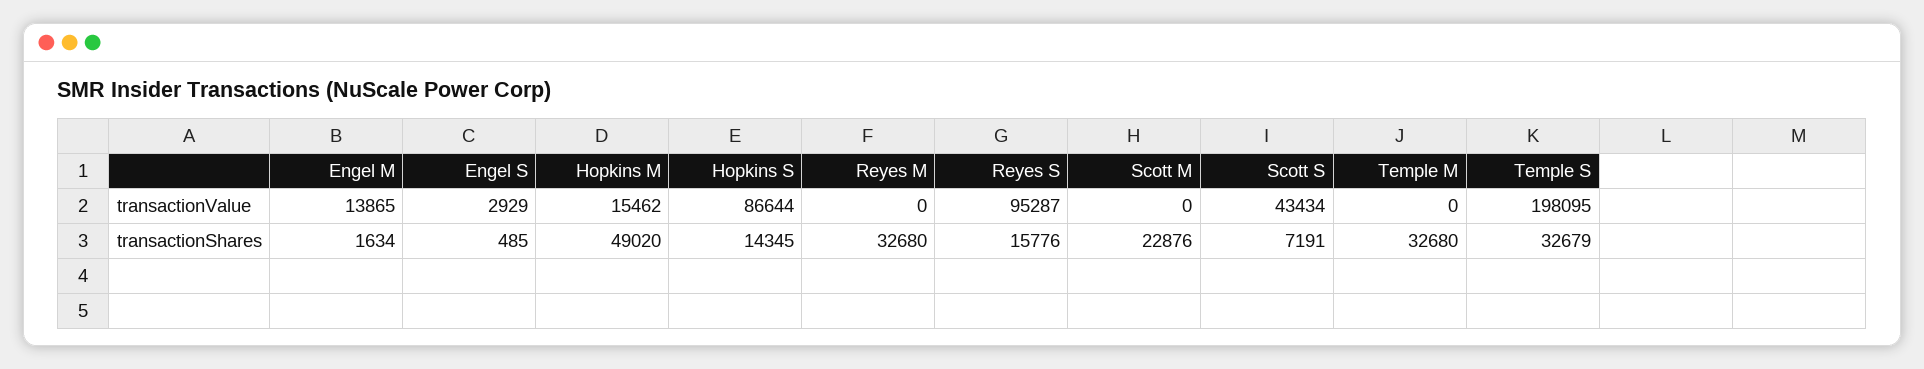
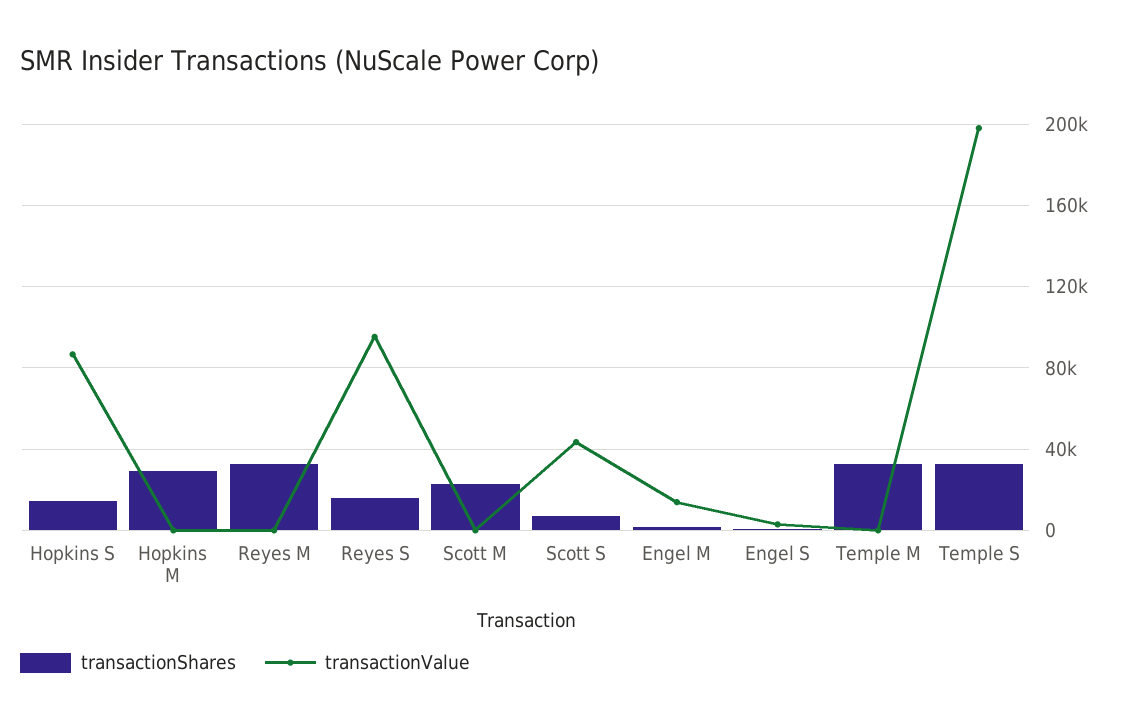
  {
    "transactionValue": {
      "Engel M": 13865,
      "Engel S": 2929,
-     "Hopkins M": 15462,
+     "Hopkins M": 0,
      "Hopkins S": 86644,
      "Reyes M": 0,
      "Reyes S": 95287,
      "Scott M": 0,
      "Scott S": 43434,
      "Temple M": 0,
      "Temple S": 198095
    },
    "transactionShares": {
      "Engel M": 1634,
      "Engel S": 485,
-     "Hopkins M": 49020,
+     "Hopkins M": 30000,
      "Hopkins S": 14345,
      "Reyes M": 32680,
      "Reyes S": 15776,
      "Scott M": 22876,
      "Scott S": 7191,
      "Temple M": 32680,
      "Temple S": 32679
    }
  }

